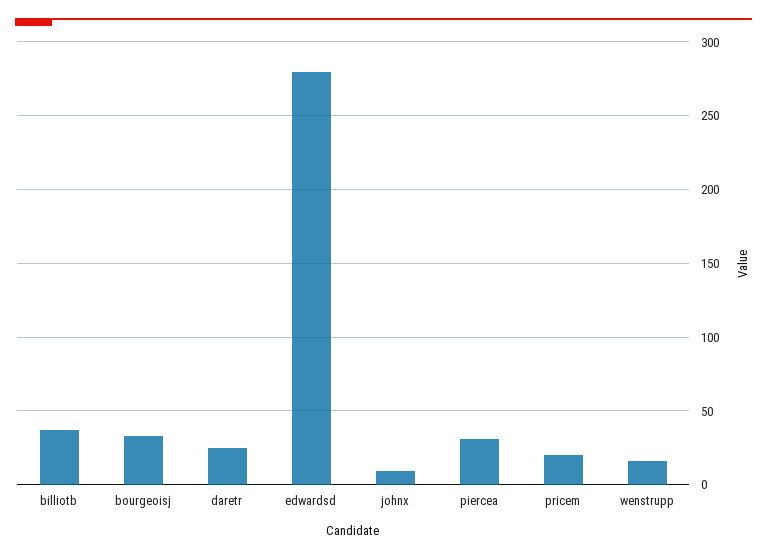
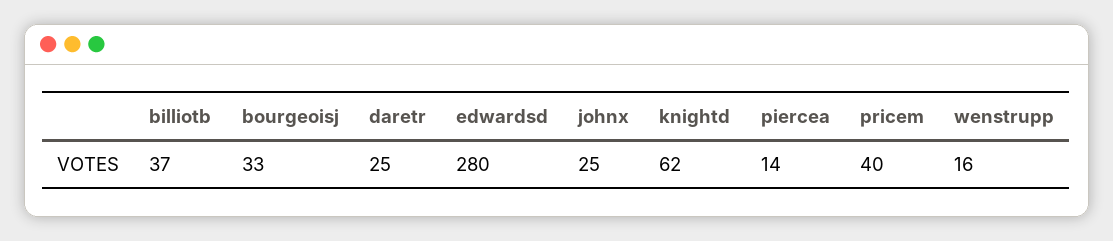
  {
    "billiotb": 37,
    "bourgeoisj": 33,
    "daretr": 25,
    "edwardsd": 280,
-   "johnx": 10,
+   "johnx": 25,
-   "piercea": 30,
+   "piercea": 14,
-   "pricem": 20,
+   "pricem": 40,
-   "wenstrupp": 16
+   "wenstrupp": 16,
+   "knightd": 62
  }

